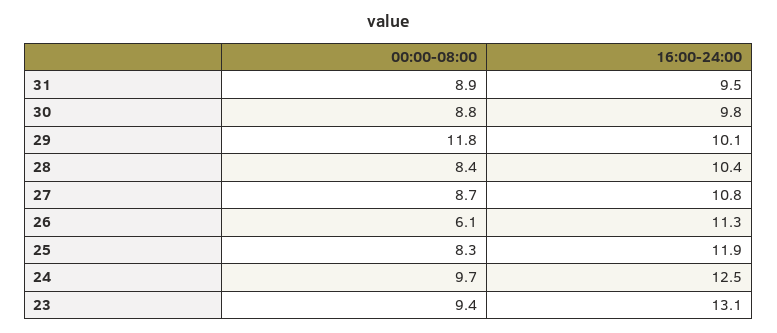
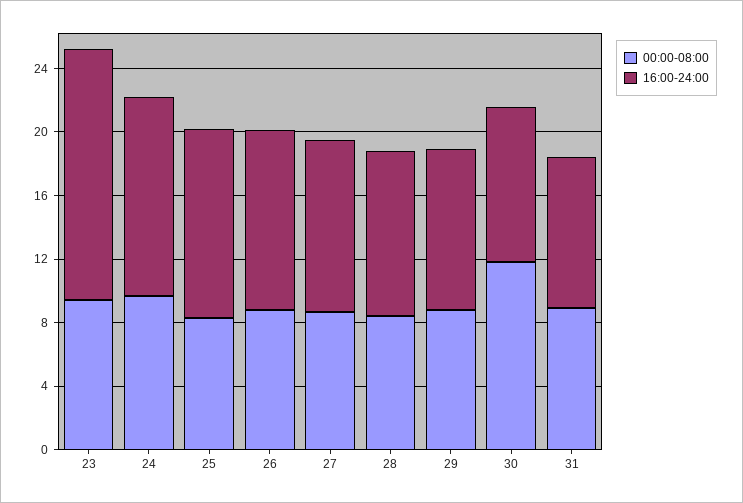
  {
    "00:00-08:00": {
      "31": 8.9,
-     "30": 8.8,
+     "30": 12,
-     "29": 11.8,
+     "29": 9,
      "28": 8.4,
      "27": 8.7,
-     "26": 6.1,
+     "26": 9,
      "25": 8.3,
      "24": 9.7,
      "23": 9.4
    },
    "16:00-24:00": {
      "31": 9.5,
      "30": 9.8,
      "29": 10.1,
      "28": 10.4,
      "27": 10.8,
      "26": 11.3,
      "25": 11.9,
      "24": 12.5,
-     "23": 13.1
+     "23": 16
    }
  }

